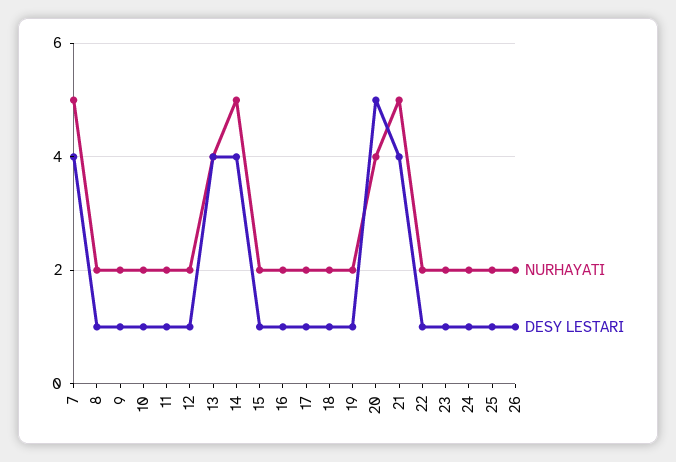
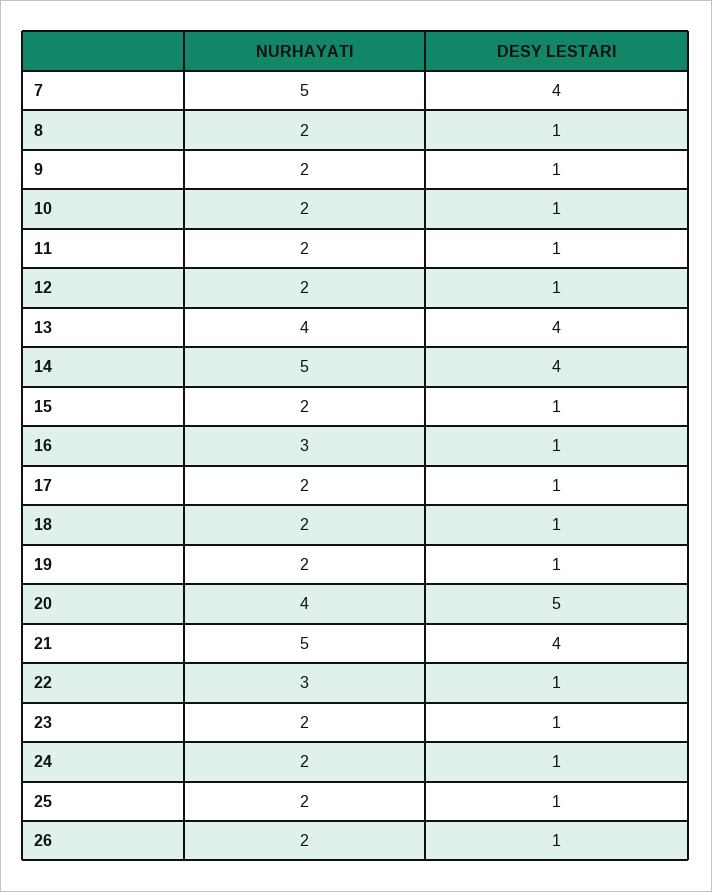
  {
    "NURHAYATI": {
      "7": 5,
      "8": 2,
      "9": 2,
      "10": 2,
      "11": 2,
      "12": 2,
      "13": 4,
      "14": 5,
      "15": 2,
-     "16": 2,
+     "16": 3,
      "17": 2,
      "18": 2,
      "19": 2,
      "20": 4,
      "21": 5,
-     "22": 2,
+     "22": 3,
      "23": 2,
      "24": 2,
      "25": 2,
      "26": 2
    },
    "DESY LESTARI": {
      "7": 4,
      "8": 1,
      "9": 1,
      "10": 1,
      "11": 1,
      "12": 1,
      "13": 4,
      "14": 4,
      "15": 1,
      "16": 1,
      "17": 1,
      "18": 1,
      "19": 1,
      "20": 5,
      "21": 4,
      "22": 1,
      "23": 1,
      "24": 1,
      "25": 1,
      "26": 1
    }
  }

